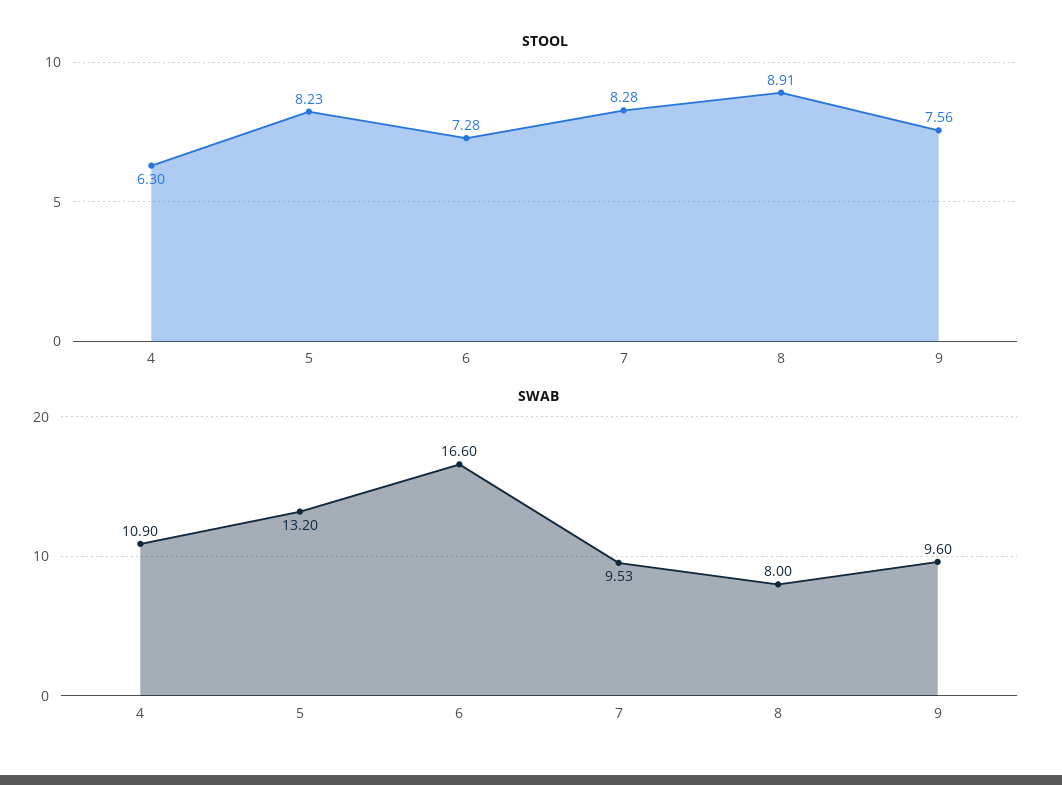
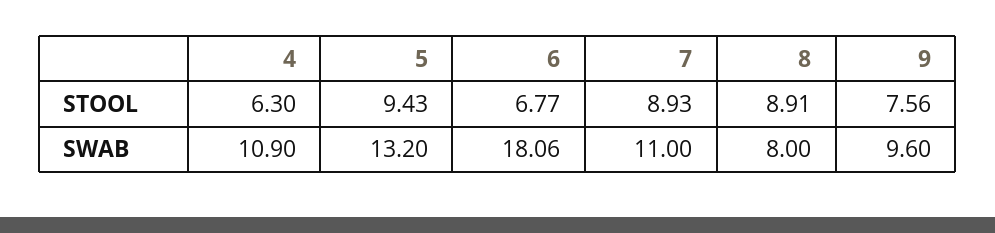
  {
    "STOOL": {
      "4": 6.3,
-     "5": 8.23,
+     "5": 9.43,
-     "6": 7.28,
+     "6": 6.77,
-     "7": 8.28,
+     "7": 8.93,
      "8": 8.91,
      "9": 7.56
    },
    "SWAB": {
      "4": 10.9,
      "5": 13.2,
-     "6": 16.6,
+     "6": 18.06,
-     "7": 9.53,
+     "7": 11,
      "8": 8,
      "9": 9.6
    }
  }

